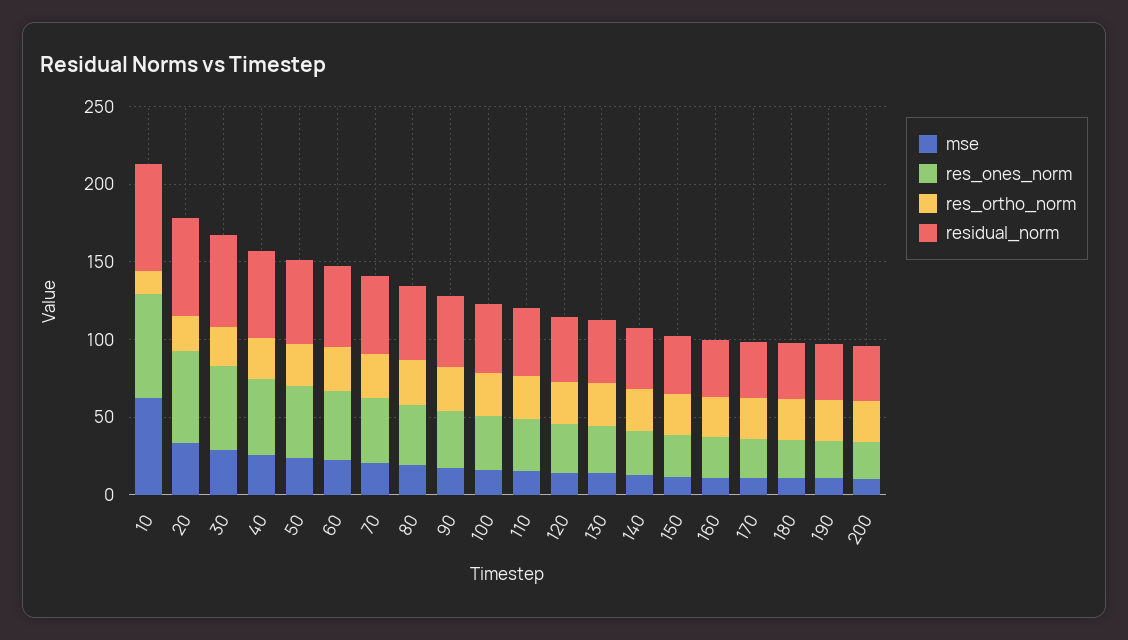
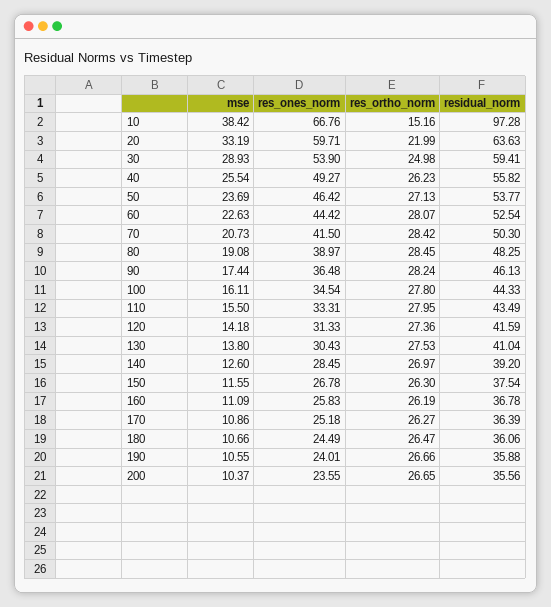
  {
    "mse": {
-     "10": 60,
+     "10": 38.42,
      "20": 33.19,
      "30": 28.93,
      "40": 25.54,
      "50": 23.69,
      "60": 22.63,
      "70": 20.73,
      "80": 19.08,
      "90": 17.44,
      "100": 16.11,
      "110": 15.5,
      "120": 14.18,
      "130": 13.8,
      "140": 12.6,
      "150": 11.55,
      "160": 11.09,
      "170": 10.86,
      "180": 10.66,
      "190": 10.55,
      "200": 10.37
    },
    "res_ones_norm": {
      "10": 66.76,
      "20": 59.71,
      "30": 53.9,
      "40": 49.27,
      "50": 46.42,
      "60": 44.42,
      "70": 41.5,
      "80": 38.97,
      "90": 36.48,
      "100": 34.54,
      "110": 33.31,
      "120": 31.33,
      "130": 30.43,
      "140": 28.45,
      "150": 26.78,
      "160": 25.83,
      "170": 25.18,
      "180": 24.49,
      "190": 24.01,
      "200": 23.55
    },
    "res_ortho_norm": {
      "10": 15.16,
      "20": 21.99,
      "30": 24.98,
      "40": 26.23,
      "50": 27.13,
      "60": 28.07,
      "70": 28.42,
      "80": 28.45,
      "90": 28.24,
      "100": 27.8,
      "110": 27.95,
      "120": 27.36,
      "130": 27.53,
      "140": 26.97,
      "150": 26.3,
      "160": 26.19,
      "170": 26.27,
      "180": 26.47,
      "190": 26.66,
      "200": 26.65
    },
    "residual_norm": {
-     "10": 70,
+     "10": 97.28,
      "20": 63.63,
      "30": 59.41,
      "40": 55.82,
      "50": 53.77,
      "60": 52.54,
      "70": 50.3,
      "80": 48.25,
      "90": 46.13,
      "100": 44.33,
      "110": 43.49,
      "120": 41.59,
      "130": 41.04,
      "140": 39.2,
      "150": 37.54,
      "160": 36.78,
      "170": 36.39,
      "180": 36.06,
      "190": 35.88,
      "200": 35.56
    }
  }

